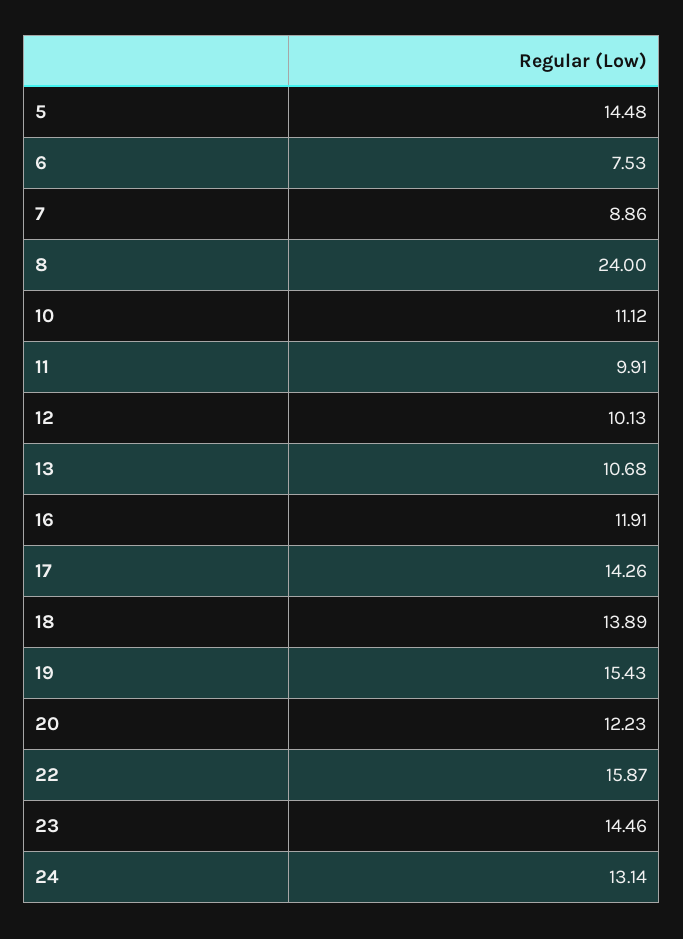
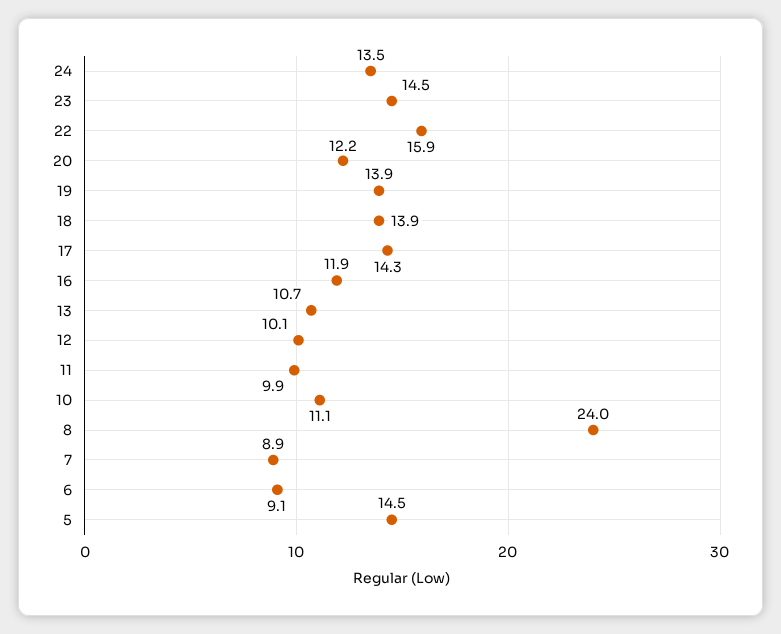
  {
    "5": 14.48,
-   "6": 7.53,
+   "6": 9.1,
    "7": 8.86,
    "8": 24,
    "10": 11.12,
    "11": 9.91,
    "12": 10.13,
    "13": 10.68,
    "16": 11.91,
    "17": 14.26,
    "18": 13.89,
-   "19": 15.43,
+   "19": 13.9,
    "20": 12.23,
    "22": 15.87,
    "23": 14.46,
-   "24": 13.14
+   "24": 13.5
  }

